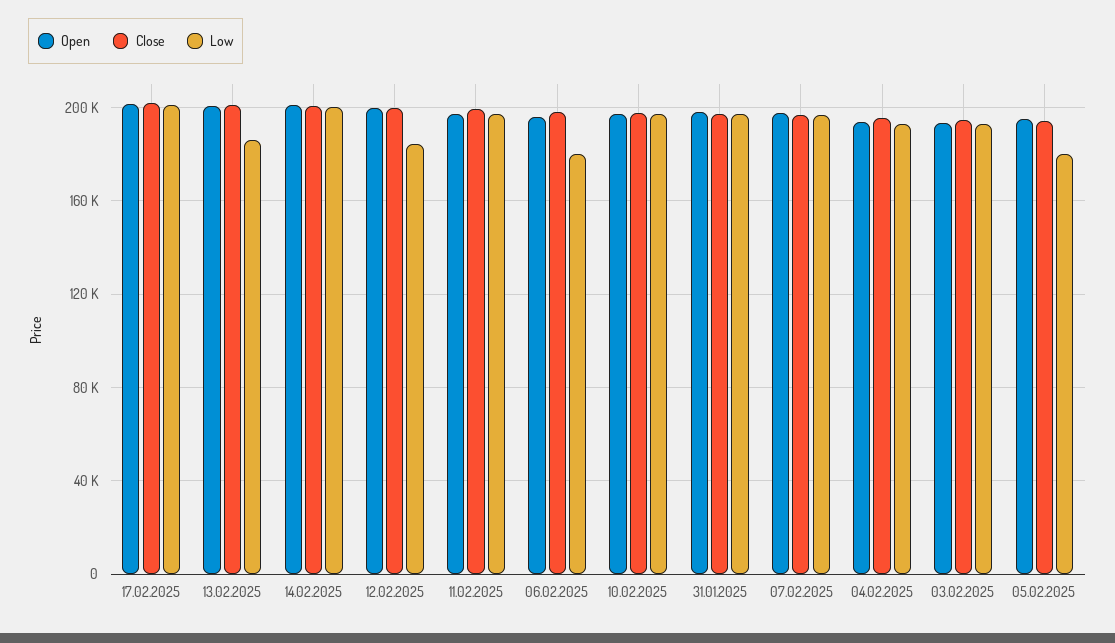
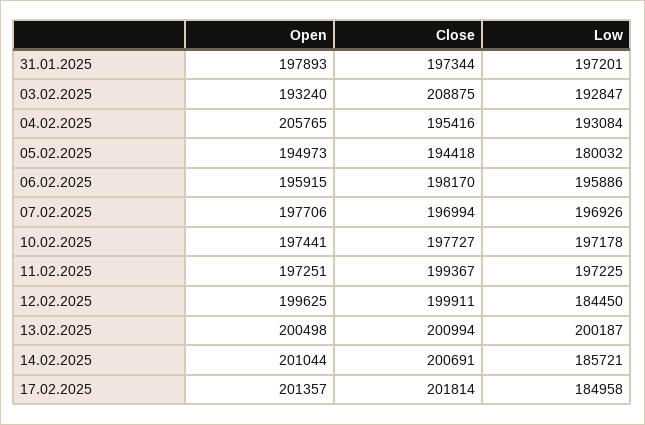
  {
    "Open": {
      "17.02.2025": 201357,
      "13.02.2025": 200498,
      "14.02.2025": 201044,
      "12.02.2025": 199625,
      "11.02.2025": 197251,
      "06.02.2025": 195915,
      "10.02.2025": 197441,
      "31.01.2025": 197893,
      "07.02.2025": 197706,
-     "04.02.2025": 195000,
+     "04.02.2025": 205765,
      "03.02.2025": 193240,
      "05.02.2025": 194973
    },
    "Close": {
      "17.02.2025": 201814,
      "13.02.2025": 200994,
      "14.02.2025": 200691,
      "12.02.2025": 199911,
      "11.02.2025": 199367,
      "06.02.2025": 198170,
      "10.02.2025": 197727,
      "31.01.2025": 197344,
      "07.02.2025": 196994,
      "04.02.2025": 195416,
-     "03.02.2025": 195000,
+     "03.02.2025": 208875,
      "05.02.2025": 194418
    },
    "Low": {
-     "17.02.2025": 200000,
+     "17.02.2025": 184958,
-     "13.02.2025": 185000,
+     "13.02.2025": 200187,
-     "14.02.2025": 200000,
+     "14.02.2025": 185721,
      "12.02.2025": 184450,
      "11.02.2025": 197225,
-     "06.02.2025": 180000,
+     "06.02.2025": 195886,
      "10.02.2025": 197178,
      "31.01.2025": 197201,
      "07.02.2025": 196926,
      "04.02.2025": 193084,
      "03.02.2025": 192847,
      "05.02.2025": 180032
    }
  }

